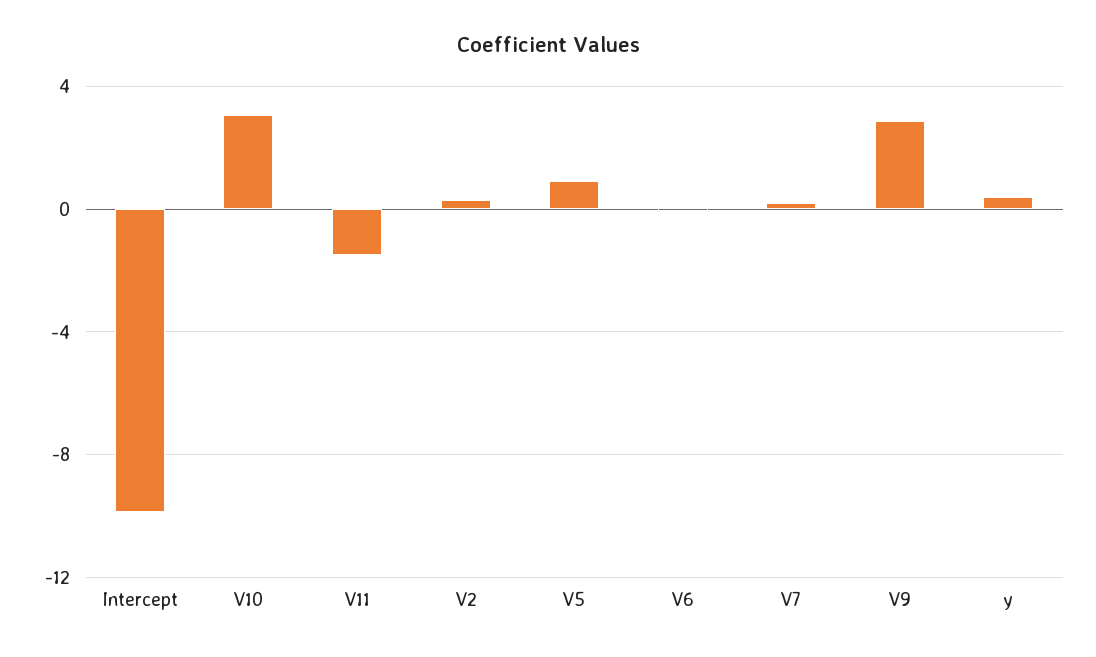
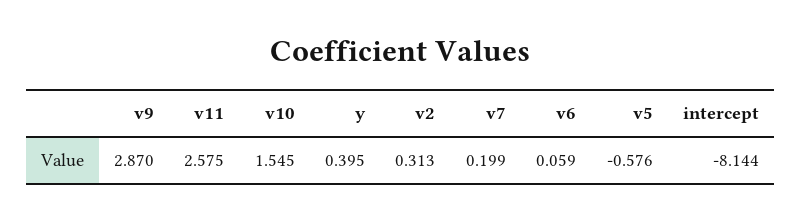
  {
-   "Intercept": -10,
+   "Intercept": -8.144,
-   "V10": 3,
+   "V10": 1.545,
-   "V11": -1.5,
+   "V11": 2.575,
    "V2": 0.313,
-   "V5": 1,
+   "V5": -0.576,
    "V6": 0.059,
    "V7": 0.199,
    "V9": 2.87,
    "y": 0.395
  }

